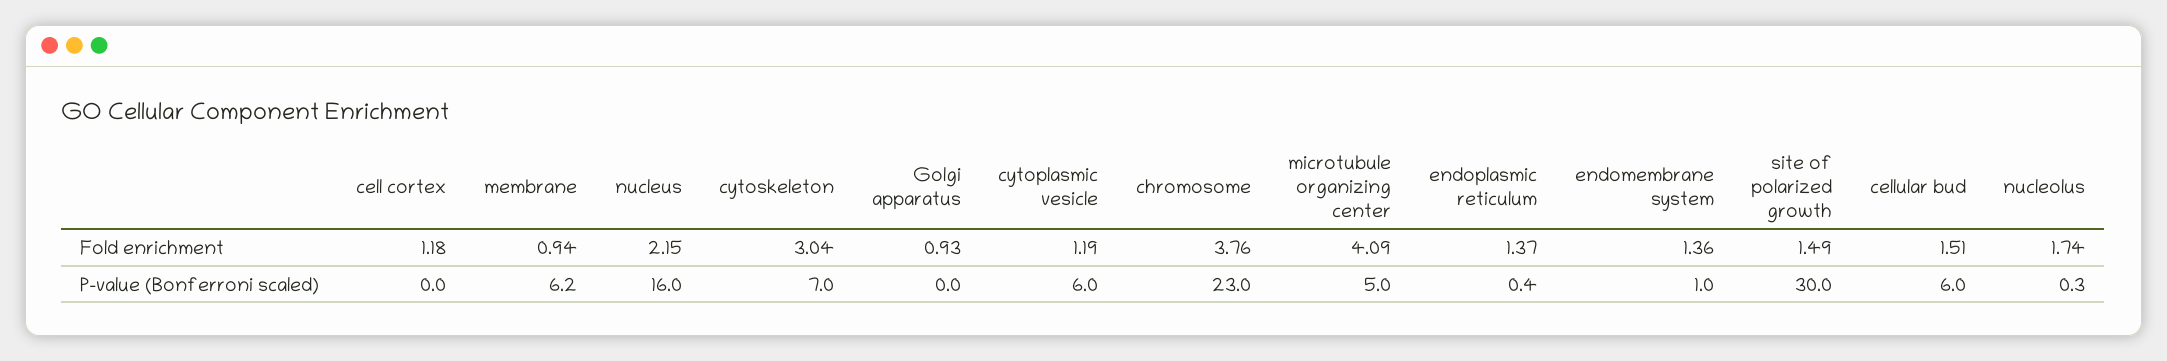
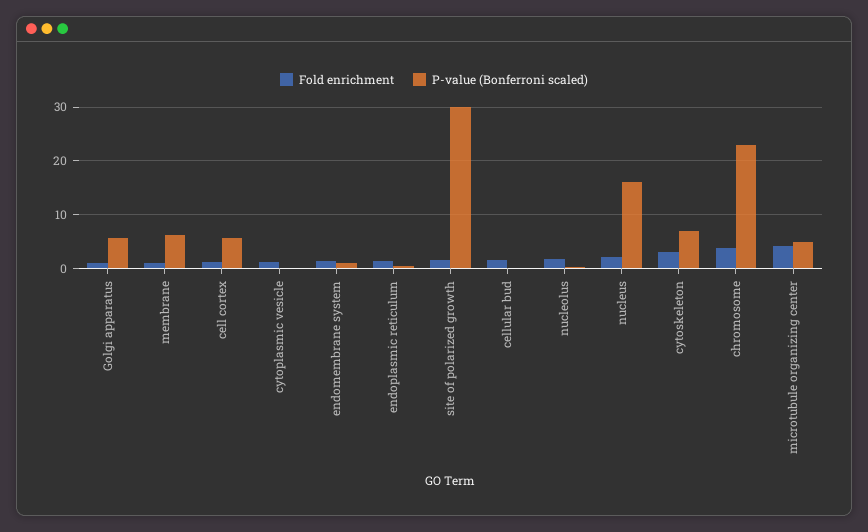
  {
    "Fold enrichment": {
      "cell cortex": 1.18,
      "membrane": 0.94,
      "nucleus": 2.15,
      "cytoskeleton": 3.04,
      "Golgi apparatus": 0.93,
      "cytoplasmic vesicle": 1.19,
      "chromosome": 3.76,
      "microtubule organizing center": 4.09,
      "endoplasmic reticulum": 1.37,
      "endomembrane system": 1.36,
      "site of polarized growth": 1.49,
      "cellular bud": 1.51,
      "nucleolus": 1.74
    },
    "P-value (Bonferroni scaled)": {
-     "cell cortex": 0,
+     "cell cortex": 6,
      "membrane": 6.2,
      "nucleus": 16,
      "cytoskeleton": 7,
-     "Golgi apparatus": 0,
+     "Golgi apparatus": 6,
-     "cytoplasmic vesicle": 6,
+     "cytoplasmic vesicle": 0,
      "chromosome": 23,
      "microtubule organizing center": 5,
      "endoplasmic reticulum": 0.4,
      "endomembrane system": 1,
      "site of polarized growth": 30,
-     "cellular bud": 6,
+     "cellular bud": 0,
      "nucleolus": 0.3
    }
  }

